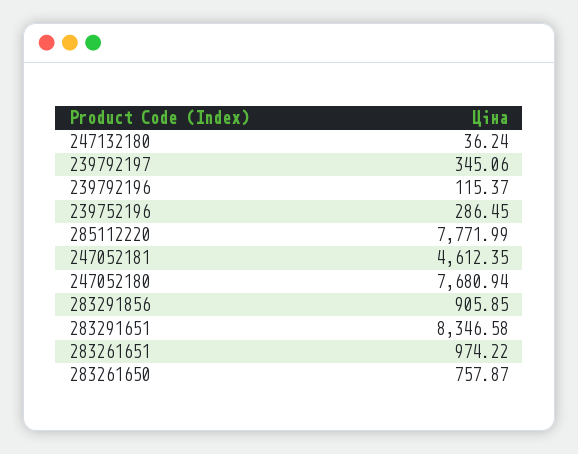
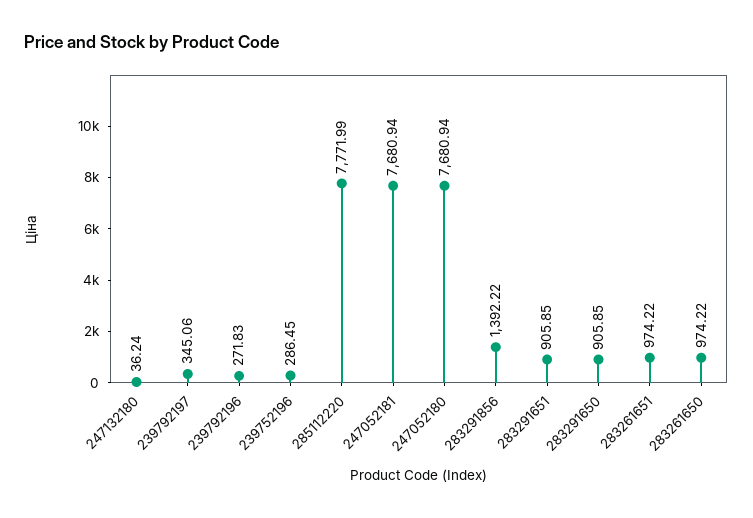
  {
    "247132180": 36.24,
    "239792197": 345.06,
-   "239792196": 115.37,
+   "239792196": 271.83,
    "239752196": 286.45,
    "285112220": 7771.99,
-   "247052181": 4612.35,
+   "247052181": 7680.94,
    "247052180": 7680.94,
-   "283291856": 905.85,
+   "283291856": 1392.22,
-   "283291651": 8346.58,
+   "283291651": 905.85,
    "283261651": 974.22,
-   "283261650": 757.87
+   "283261650": 974.22,
+   "283291650": 905.85
  }

